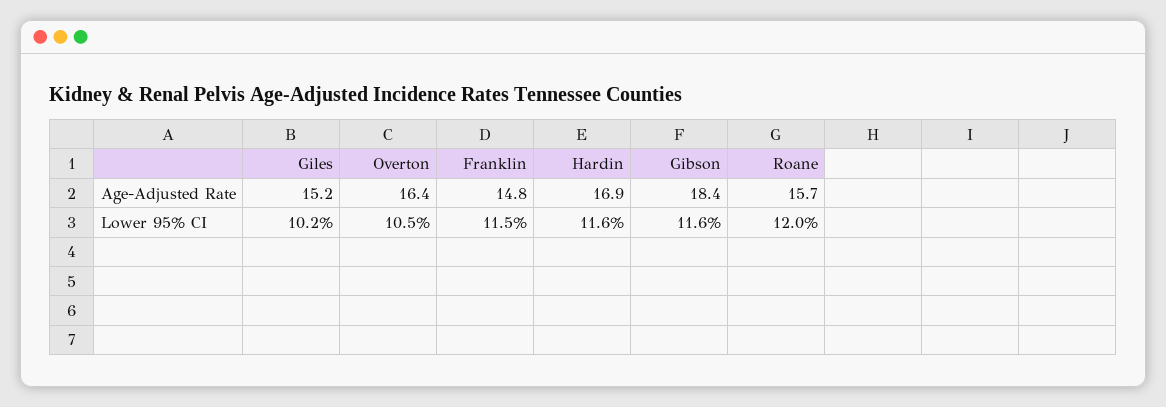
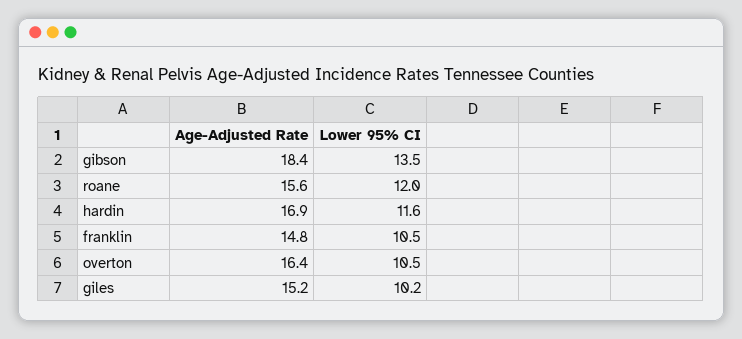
  {
    "Giles": {
      "Age-Adjusted Rate": 15.2,
      "Lower 95% CI": 10.2
    },
    "Overton": {
      "Age-Adjusted Rate": 16.4,
      "Lower 95% CI": 10.5
    },
    "Franklin": {
      "Age-Adjusted Rate": 14.8,
-     "Lower 95% CI": 11.5
+     "Lower 95% CI": 10.5
    },
    "Hardin": {
      "Age-Adjusted Rate": 16.9,
      "Lower 95% CI": 11.6
    },
    "Gibson": {
      "Age-Adjusted Rate": 18.4,
-     "Lower 95% CI": 11.6
+     "Lower 95% CI": 13.5
    },
    "Roane": {
-     "Age-Adjusted Rate": 15.7,
+     "Age-Adjusted Rate": 15.6,
      "Lower 95% CI": 12
    }
  }

